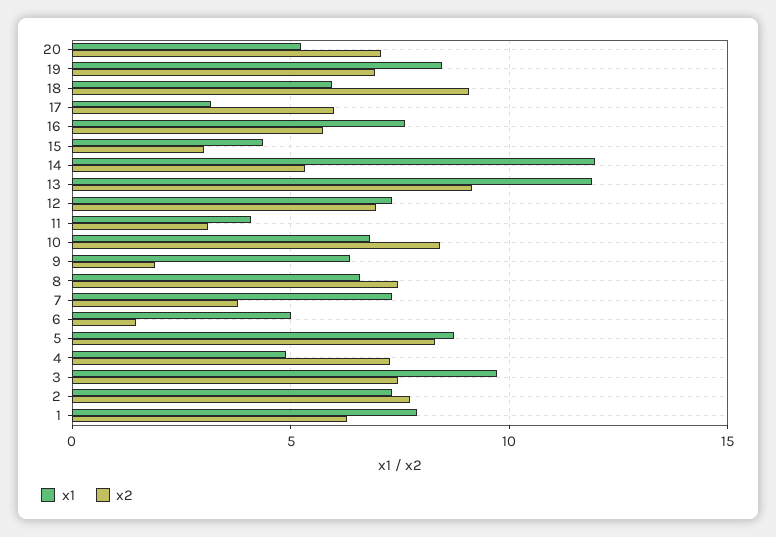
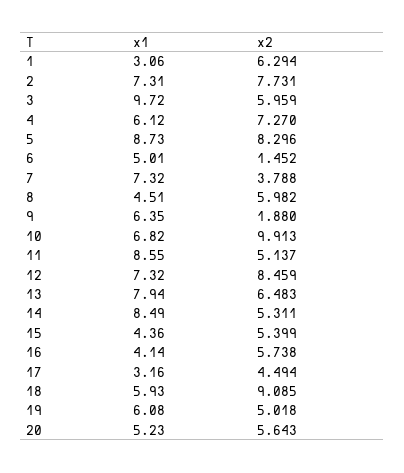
  {
    "x1": {
      "20": 5.23,
-     "19": 8.5,
+     "19": 6.08,
      "18": 5.93,
      "17": 3.16,
-     "16": 7.5,
+     "16": 4.14,
      "15": 4.36,
-     "14": 12,
+     "14": 8.49,
-     "13": 12,
+     "13": 7.94,
      "12": 7.32,
-     "11": 4,
+     "11": 8.55,
      "10": 6.82,
      "9": 6.35,
-     "8": 6.5,
+     "8": 4.51,
      "7": 7.32,
      "6": 5.01,
      "5": 8.73,
-     "4": 5,
+     "4": 6.12,
      "3": 9.72,
      "2": 7.31,
-     "1": 8
+     "1": 3.06
    },
    "x2": {
-     "20": 7,
+     "20": 5.643,
-     "19": 7,
+     "19": 5.018,
      "18": 9.085,
-     "17": 6,
+     "17": 4.494,
      "16": 5.738,
-     "15": 3,
+     "15": 5.399,
      "14": 5.311,
-     "13": 9,
+     "13": 6.483,
-     "12": 7,
+     "12": 8.459,
-     "11": 3,
+     "11": 5.137,
-     "10": 8.5,
+     "10": 9.913,
      "9": 1.88,
-     "8": 7.5,
+     "8": 5.982,
      "7": 3.788,
      "6": 1.452,
      "5": 8.296,
      "4": 7.27,
-     "3": 7.5,
+     "3": 5.959,
      "2": 7.731,
      "1": 6.294
    }
  }

